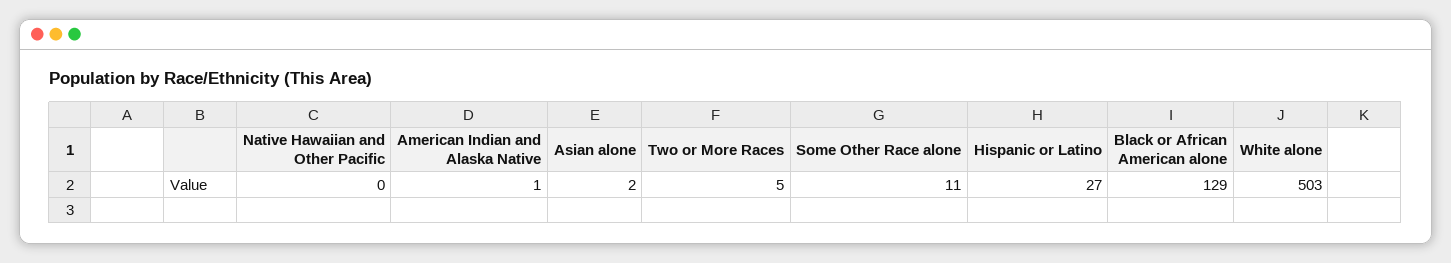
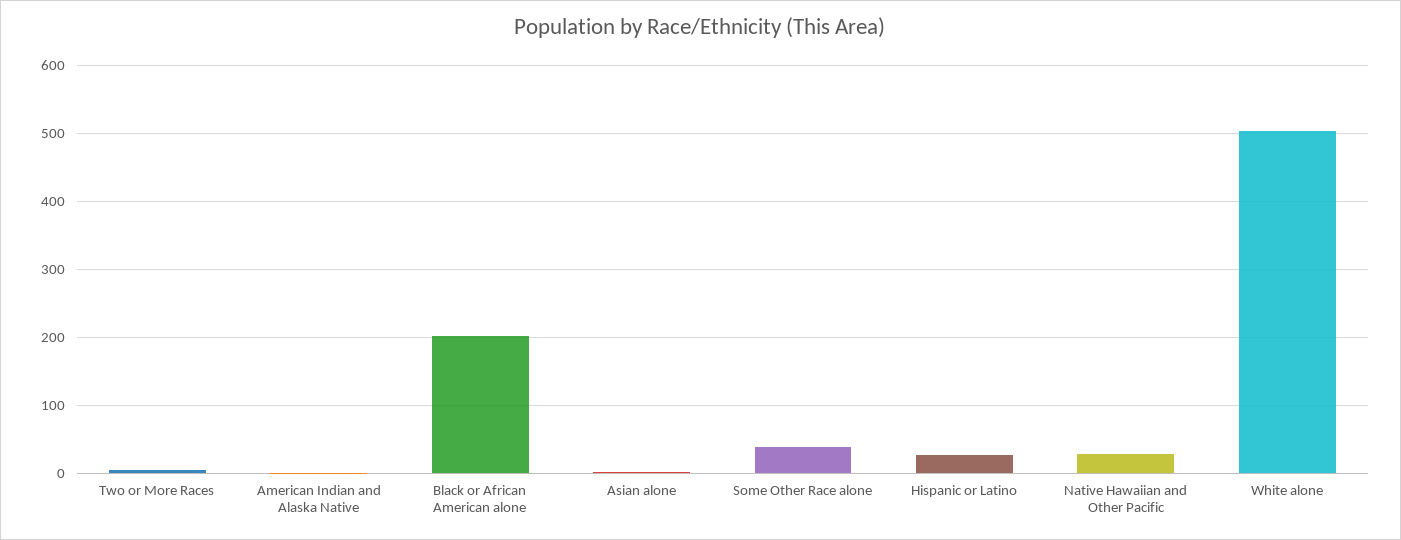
  {
-   "Native Hawaiian and Other Pacific": 0,
+   "Native Hawaiian and Other Pacific": 30,
    "American Indian and Alaska Native": 1,
    "Asian alone": 2,
    "Two or More Races": 5,
-   "Some Other Race alone": 11,
+   "Some Other Race alone": 40,
    "Hispanic or Latino": 27,
-   "Black or African American alone": 129,
+   "Black or African American alone": 200,
    "White alone": 503
  }

